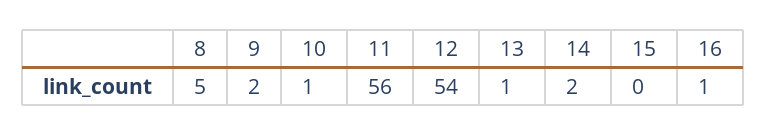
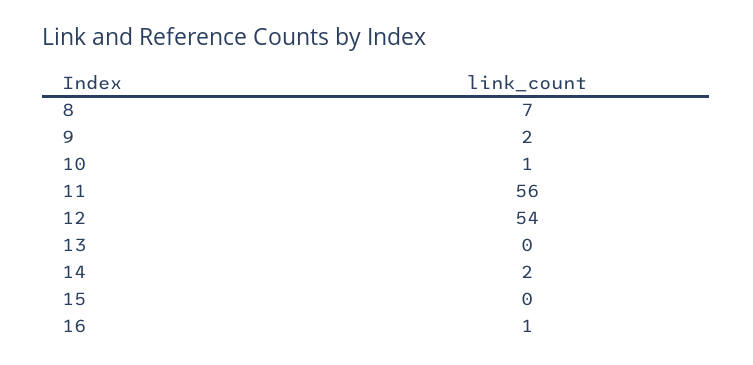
  {
-   "8": 5,
+   "8": 7,
    "9": 2,
    "10": 1,
    "11": 56,
    "12": 54,
-   "13": 1,
+   "13": 0,
    "14": 2,
    "15": 0,
    "16": 1
  }

